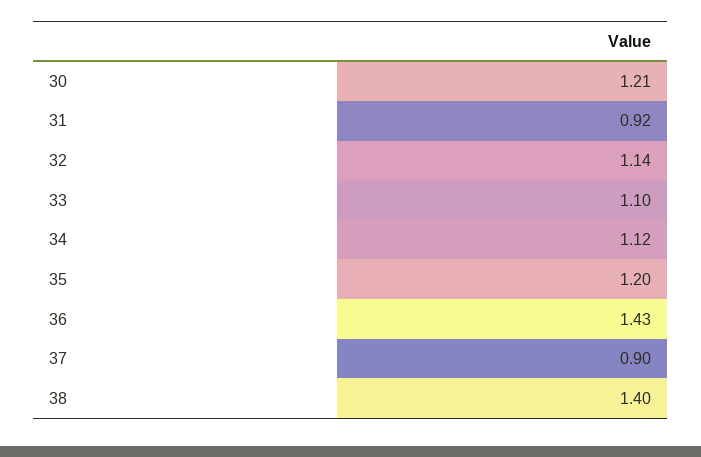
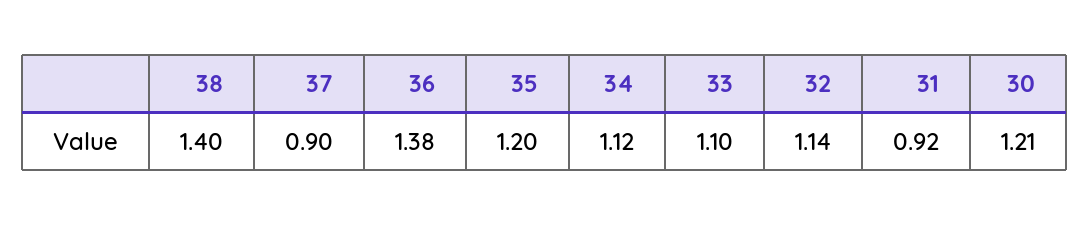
  {
    "30": 1.21,
    "31": 0.92,
    "32": 1.14,
    "33": 1.1,
    "34": 1.12,
    "35": 1.2,
-   "36": 1.43,
+   "36": 1.38,
    "37": 0.9,
    "38": 1.4
  }

